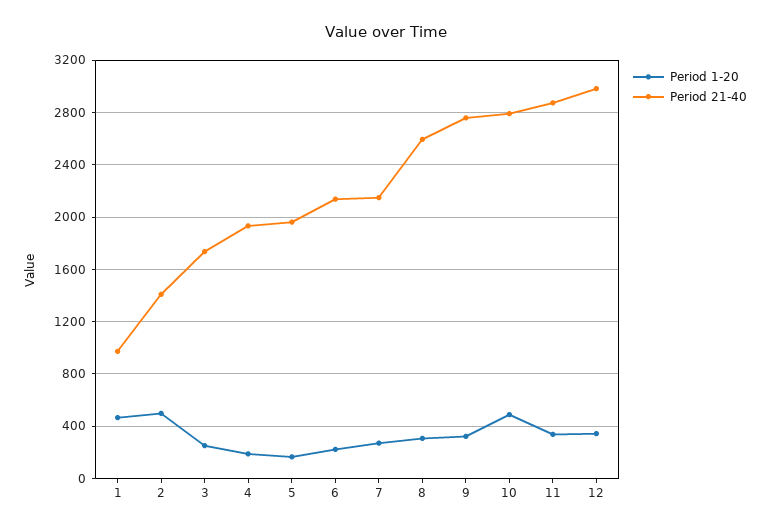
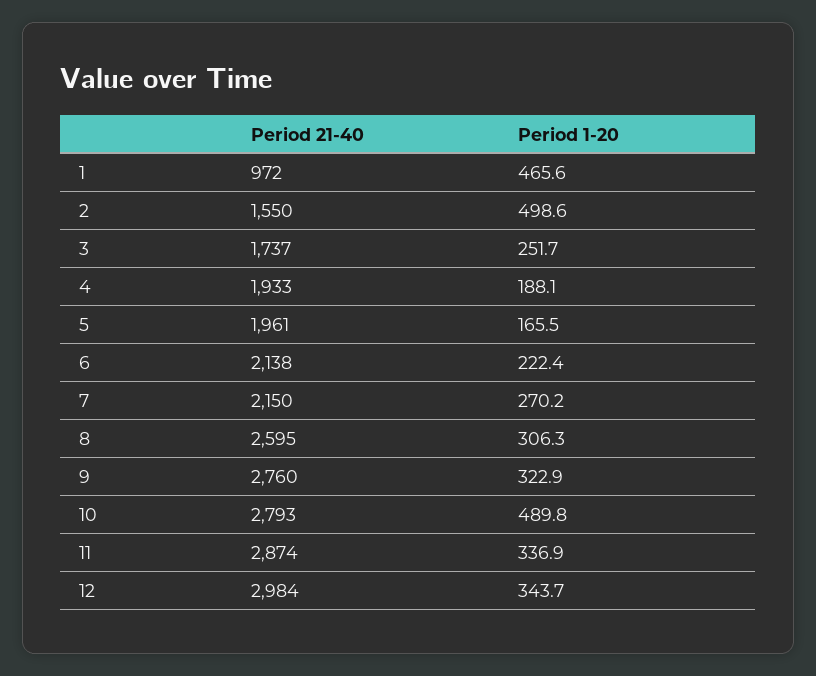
  {
    "Period 1-20": {
      "1": 465.6,
      "2": 498.6,
      "3": 251.7,
      "4": 188.1,
      "5": 165.5,
      "6": 222.4,
      "7": 270.2,
      "8": 306.3,
      "9": 322.9,
      "10": 489.8,
      "11": 336.9,
      "12": 343.7
    },
    "Period 21-40": {
      "1": 972,
-     "2": 1400,
+     "2": 1550,
      "3": 1737,
      "4": 1933,
      "5": 1961,
      "6": 2138,
      "7": 2150,
      "8": 2595,
      "9": 2760,
      "10": 2793,
      "11": 2874,
      "12": 2984
    }
  }

